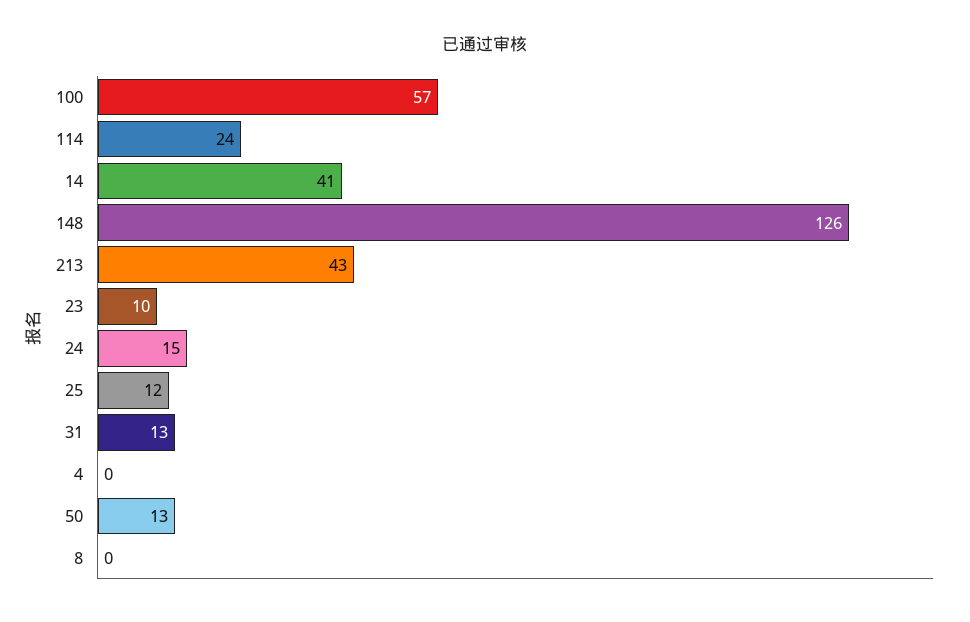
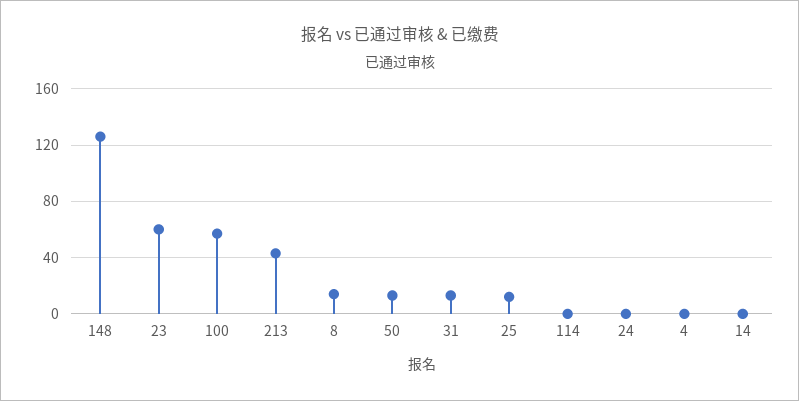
  {
    "100": 57,
-   "114": 24,
+   "114": 0,
-   "14": 41,
+   "14": 0,
    "148": 126,
    "213": 43,
-   "23": 10,
+   "23": 60,
-   "24": 15,
+   "24": 0,
    "25": 12,
    "31": 13,
    "4": 0,
    "50": 13,
-   "8": 0
+   "8": 15
  }

